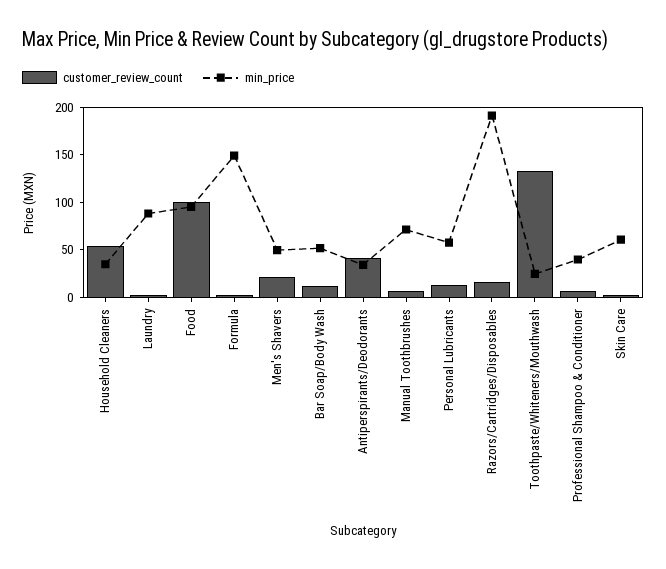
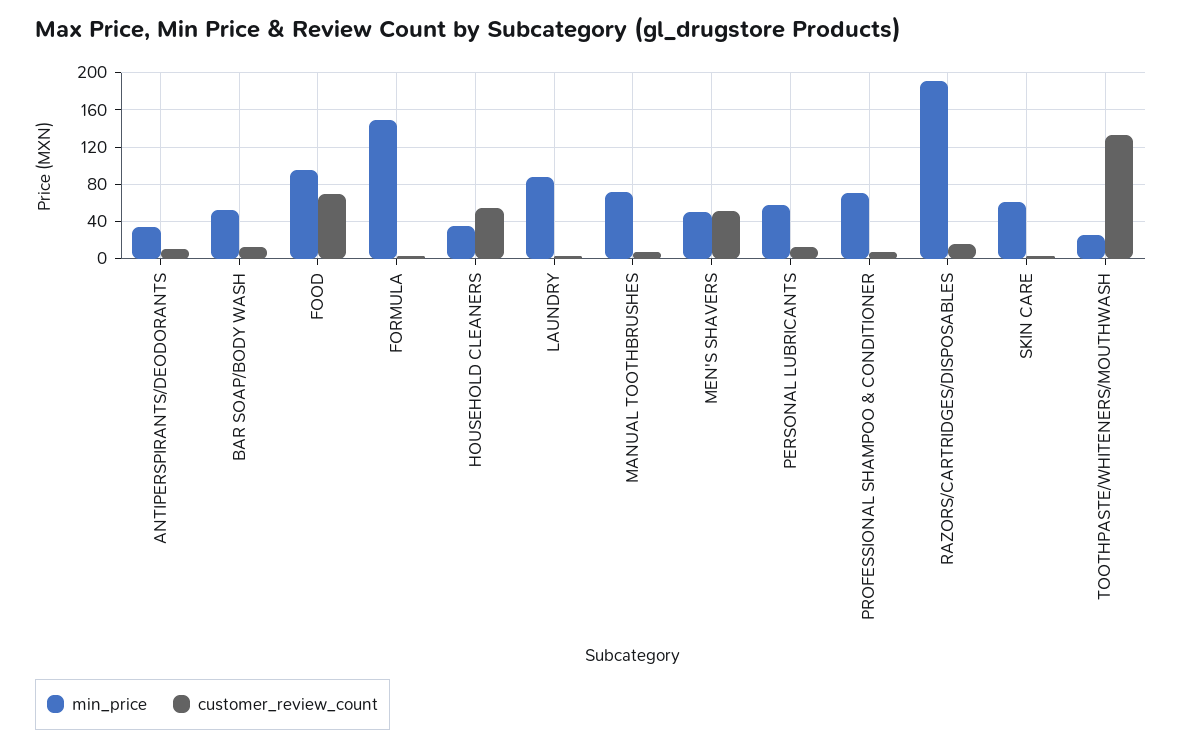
  {
    "customer_review_count": {
      "Household Cleaners": 50,
      "Laundry": 0,
-     "Food": 100,
+     "Food": 70,
      "Formula": 0,
-     "Men's Shavers": 20,
+     "Men's Shavers": 50,
      "Bar Soap/Body Wash": 10,
-     "Antiperspirants/Deodorants": 40,
+     "Antiperspirants/Deodorants": 10,
      "Manual Toothbrushes": 10,
      "Personal Lubricants": 10,
      "Razors/Cartridges/Disposables": 20,
      "Toothpaste/Whiteners/Mouthwash": 130,
      "Professional Shampoo & Conditioner": 10,
      "Skin Care": 0
    },
    "min_price": {
      "Household Cleaners": 30,
      "Laundry": 90,
      "Food": 100,
      "Formula": 150,
      "Men's Shavers": 50,
      "Bar Soap/Body Wash": 50,
      "Antiperspirants/Deodorants": 30,
      "Manual Toothbrushes": 70,
      "Personal Lubricants": 60,
      "Razors/Cartridges/Disposables": 190,
      "Toothpaste/Whiteners/Mouthwash": 20,
-     "Professional Shampoo & Conditioner": 40,
+     "Professional Shampoo & Conditioner": 70,
      "Skin Care": 60
    }
  }

